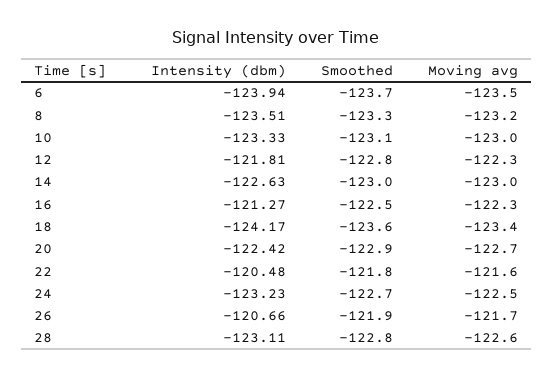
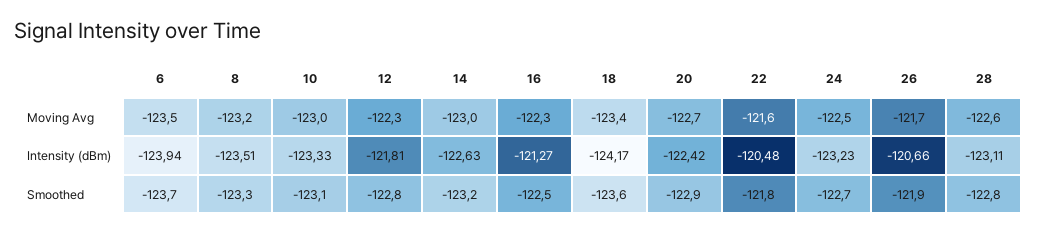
  {
    "Intensity (dbm)": {
      "6": -123.94,
      "8": -123.51,
      "10": -123.33,
      "12": -121.81,
      "14": -122.63,
      "16": -121.27,
      "18": -124.17,
      "20": -122.42,
      "22": -120.48,
      "24": -123.23,
      "26": -120.66,
      "28": -123.11
    },
    "Smoothed": {
      "6": -123.7,
      "8": -123.3,
      "10": -123.1,
      "12": -122.8,
-     "14": -123,
+     "14": -123.2,
      "16": -122.5,
      "18": -123.6,
      "20": -122.9,
      "22": -121.8,
      "24": -122.7,
      "26": -121.9,
      "28": -122.8
    },
    "Moving avg": {
      "6": -123.5,
      "8": -123.2,
      "10": -123,
      "12": -122.3,
      "14": -123,
      "16": -122.3,
      "18": -123.4,
      "20": -122.7,
      "22": -121.6,
      "24": -122.5,
      "26": -121.7,
      "28": -122.6
    }
  }

